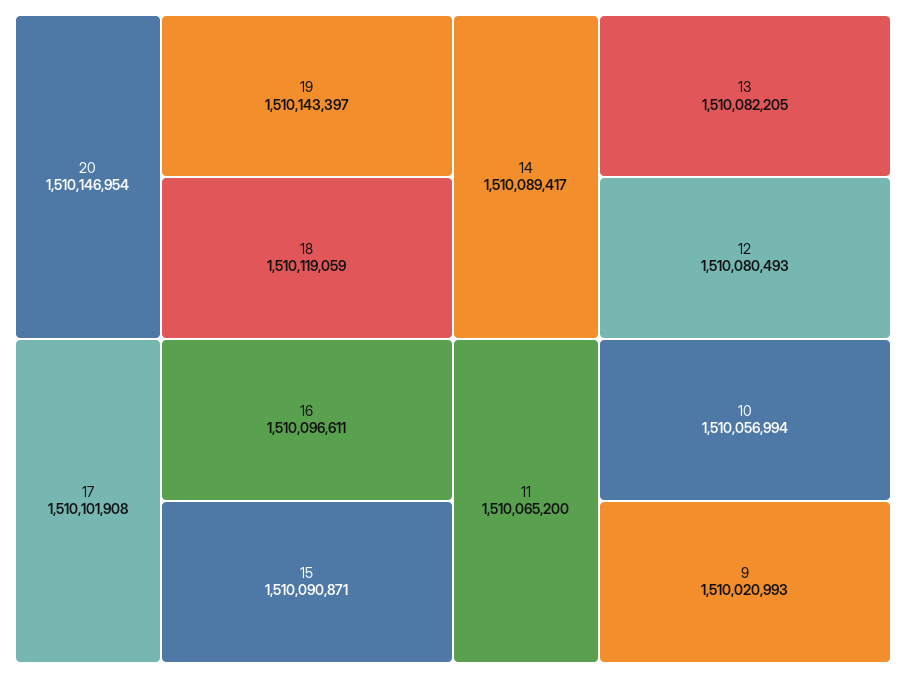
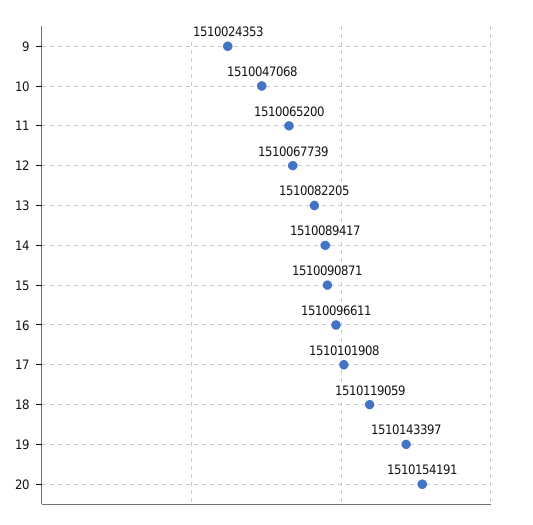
  {
-   "20": 1510146954,
+   "20": 1510154191,
    "19": 1510143397,
    "18": 1510119059,
    "17": 1510101908,
    "16": 1510096611,
    "15": 1510090871,
    "14": 1510089417,
    "13": 1510082205,
-   "12": 1510080493,
+   "12": 1510067739,
    "11": 1510065200,
-   "10": 1510056994,
+   "10": 1510047068,
-   "9": 1510020993
+   "9": 1510024353
  }

